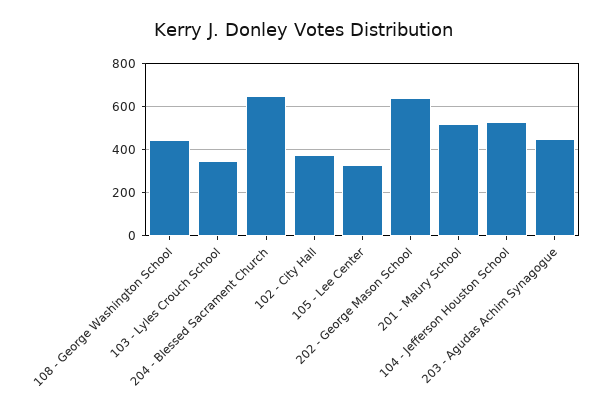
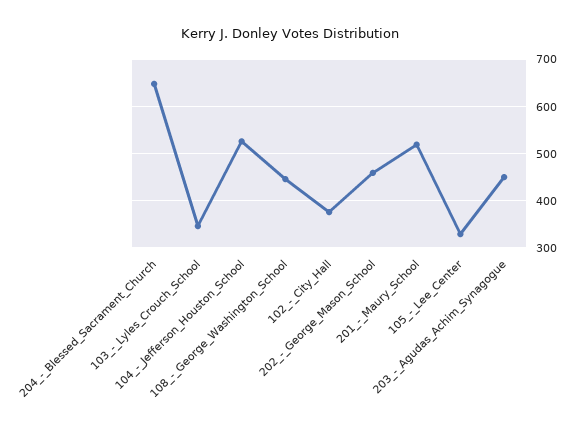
  {
    "108 - George Washington School": 440,
    "103 - Lyles Crouch School": 340,
    "204 - Blessed Sacrament Church": 640,
    "102 - City Hall": 380,
    "105 - Lee Center": 320,
-   "202 - George Mason School": 650,
+   "202 - George Mason School": 460,
    "201 - Maury School": 520,
    "104 - Jefferson Houston School": 520,
    "203 - Agudas Achim Synagogue": 460
  }

